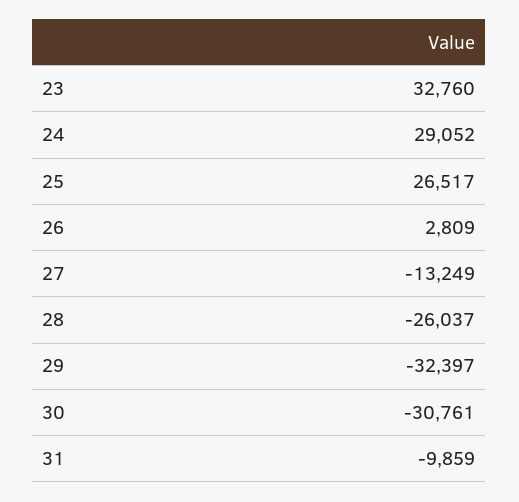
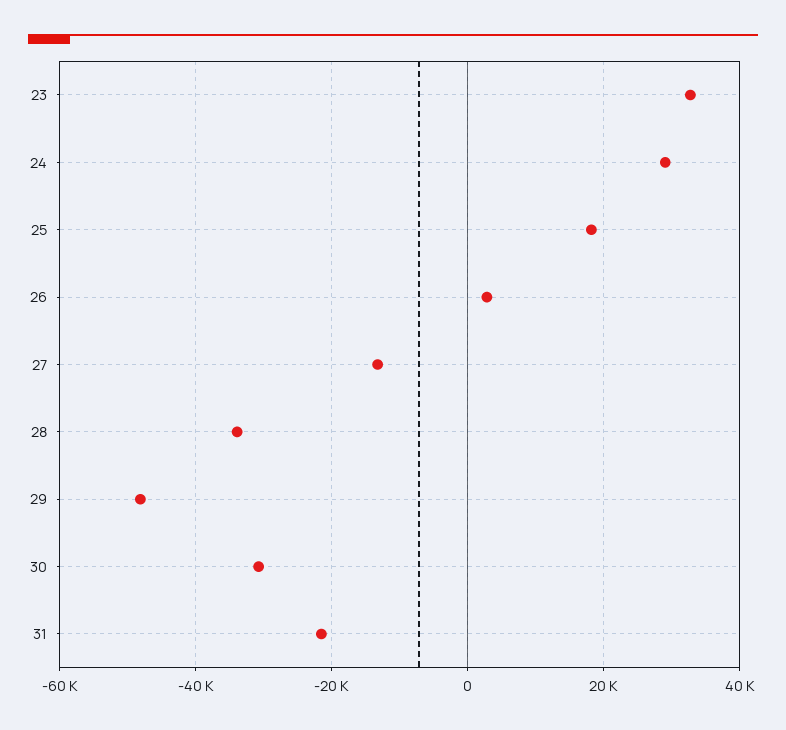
  {
    "23": 32760,
    "24": 29052,
-   "25": 26517,
+   "25": 18000,
    "26": 2809,
    "27": -13249,
-   "28": -26037,
+   "28": -34000,
-   "29": -32397,
+   "29": -48000,
    "30": -30761,
-   "31": -9859
+   "31": -22000
  }

